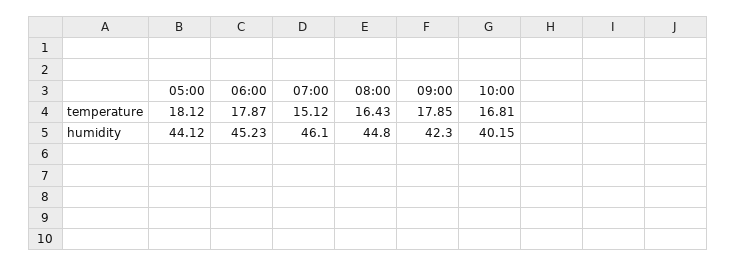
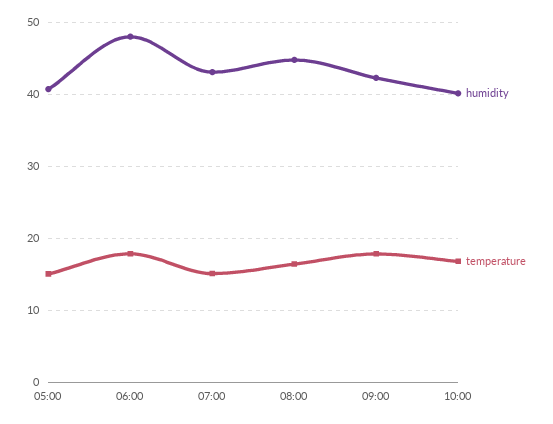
  {
    "temperature": {
-     "05:00": 18.12,
+     "05:00": 15,
      "06:00": 17.87,
      "07:00": 15.12,
      "08:00": 16.43,
      "09:00": 17.85,
      "10:00": 16.81
    },
    "humidity": {
-     "05:00": 44.12,
+     "05:00": 41,
-     "06:00": 45.23,
+     "06:00": 48,
-     "07:00": 46.1,
+     "07:00": 43,
      "08:00": 44.8,
      "09:00": 42.3,
      "10:00": 40.15
    }
  }

